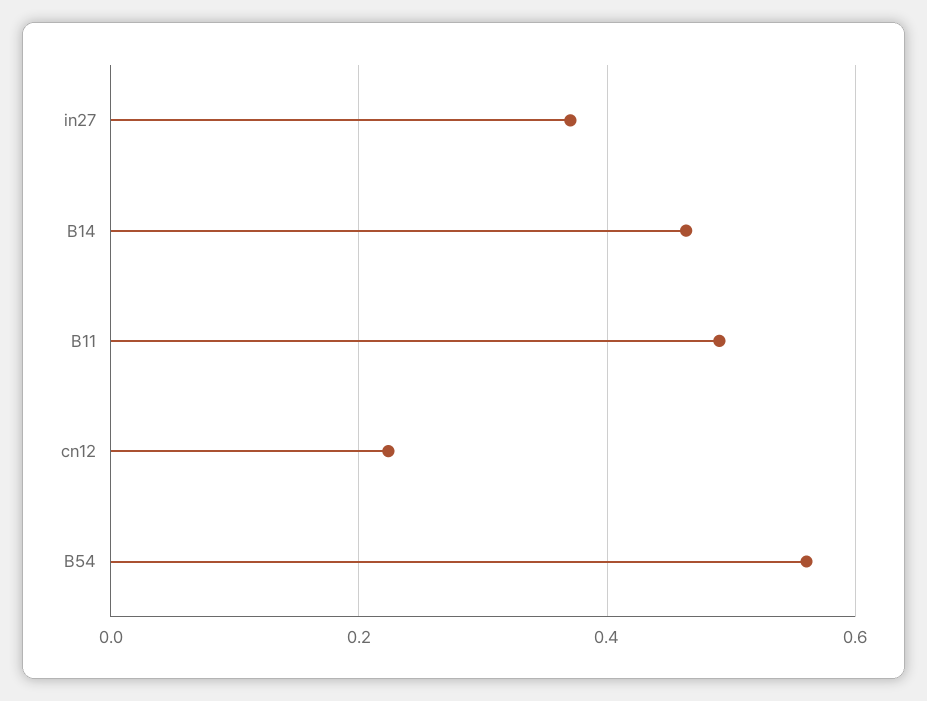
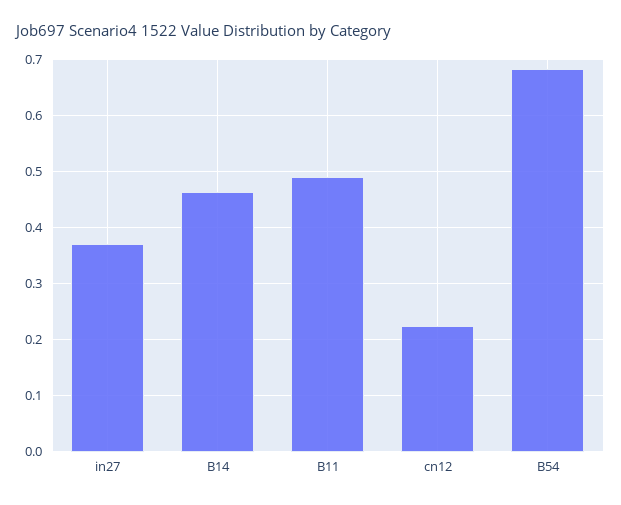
  {
    "in27": 0.38,
    "B14": 0.46,
    "B11": 0.5,
    "cn12": 0.22,
-   "B54": 0.56
+   "B54": 0.68
  }

